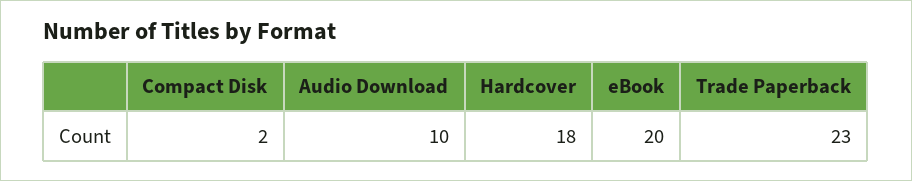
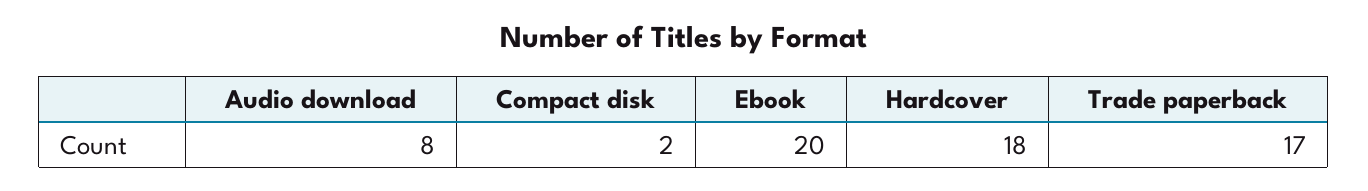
  {
    "Compact Disk": 2,
-   "Audio Download": 10,
+   "Audio Download": 8,
    "Hardcover": 18,
    "eBook": 20,
-   "Trade Paperback": 23
+   "Trade Paperback": 17
  }

